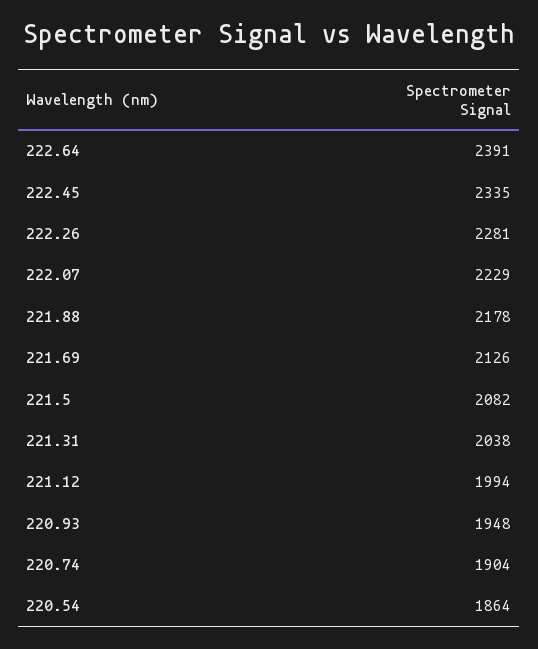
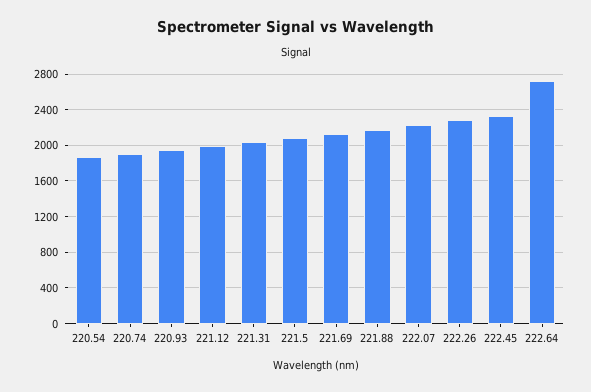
  {
-   "222.64": 2391,
+   "222.64": 2700,
    "222.45": 2335,
    "222.26": 2281,
    "222.07": 2229,
    "221.88": 2178,
    "221.69": 2126,
    "221.5": 2082,
    "221.31": 2038,
    "221.12": 1994,
    "220.93": 1948,
    "220.74": 1904,
    "220.54": 1864
  }

